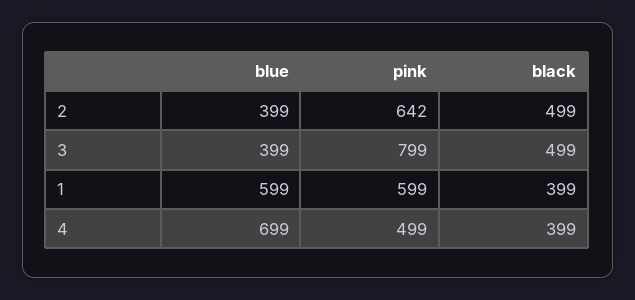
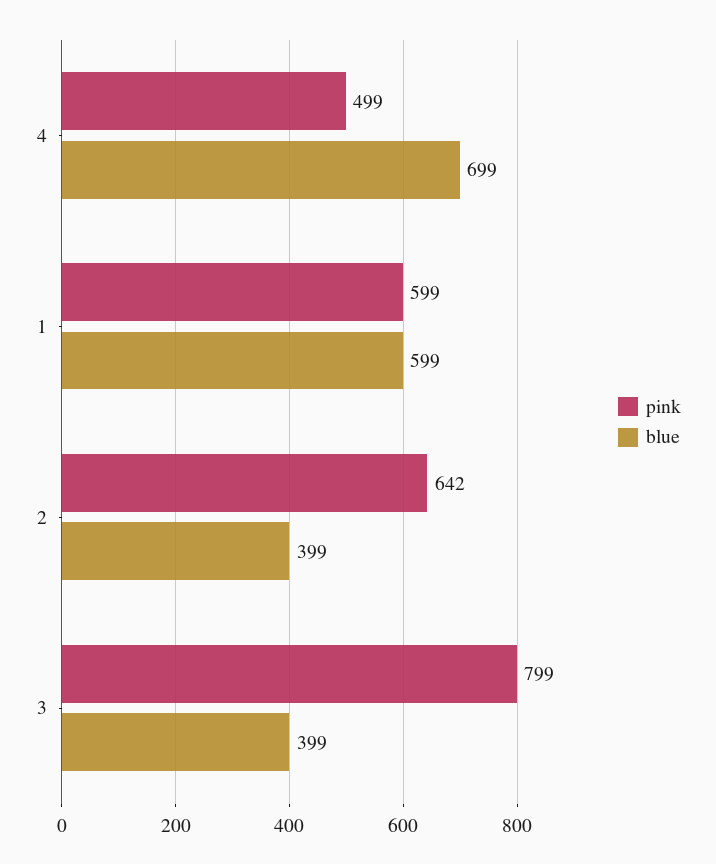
  {
    "blue": {
      "2": 399,
      "3": 399,
      "1": 599,
      "4": 699
    },
    "pink": {
      "2": 642,
      "3": 799,
      "1": 599,
      "4": 499
-   },
+   }
-   "black": {
-     "2": 499,
-     "3": 499,
-     "1": 399,
-     "4": 399
-   }
  }

